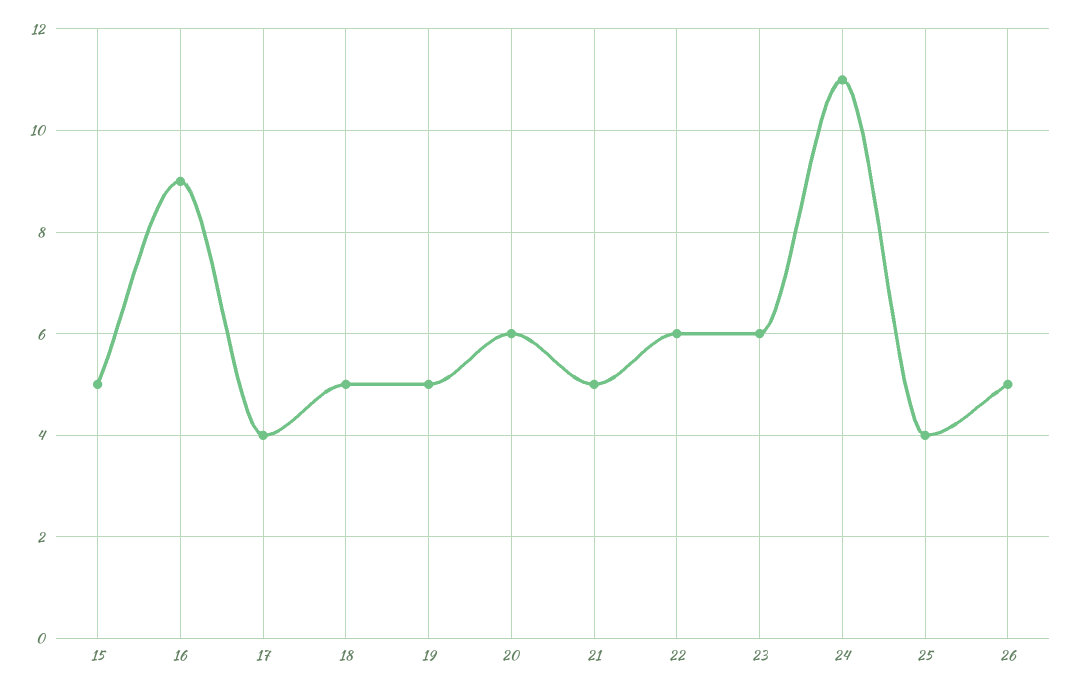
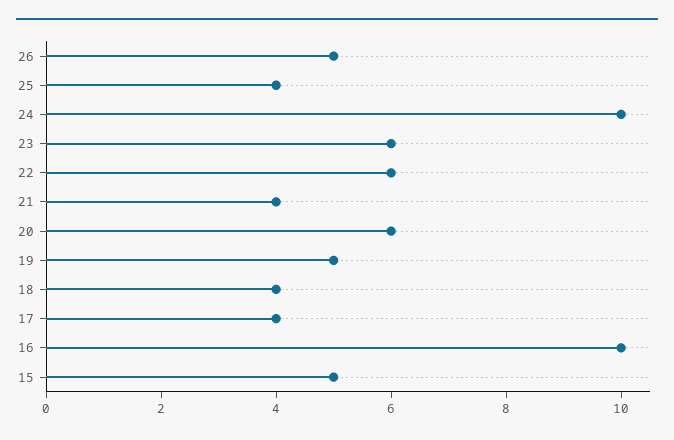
  {
    "15": 5,
-   "16": 9,
+   "16": 10,
    "17": 4,
-   "18": 5,
+   "18": 4,
    "19": 5,
    "20": 6,
-   "21": 5,
+   "21": 4,
    "22": 6,
    "23": 6,
-   "24": 11,
+   "24": 10,
    "25": 4,
    "26": 5
  }

